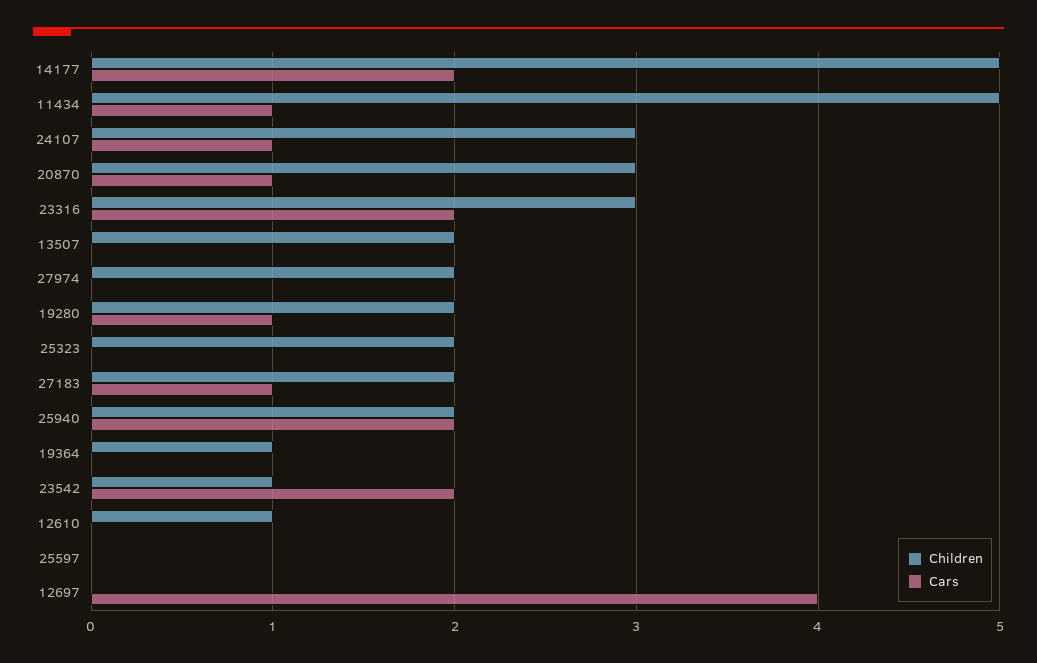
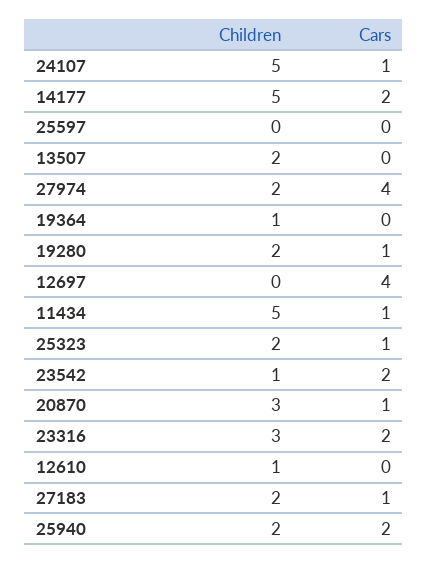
  {
    "Children": {
      "14177": 5,
      "11434": 5,
-     "24107": 3,
+     "24107": 5,
      "20870": 3,
      "23316": 3,
      "13507": 2,
      "27974": 2,
      "19280": 2,
      "25323": 2,
      "27183": 2,
      "25940": 2,
      "19364": 1,
      "23542": 1,
      "12610": 1,
      "25597": 0,
      "12697": 0
    },
    "Cars": {
      "14177": 2,
      "11434": 1,
      "24107": 1,
      "20870": 1,
      "23316": 2,
      "13507": 0,
-     "27974": 0,
+     "27974": 4,
      "19280": 1,
-     "25323": 0,
+     "25323": 1,
      "27183": 1,
      "25940": 2,
      "19364": 0,
      "23542": 2,
      "12610": 0,
      "25597": 0,
      "12697": 4
    }
  }

